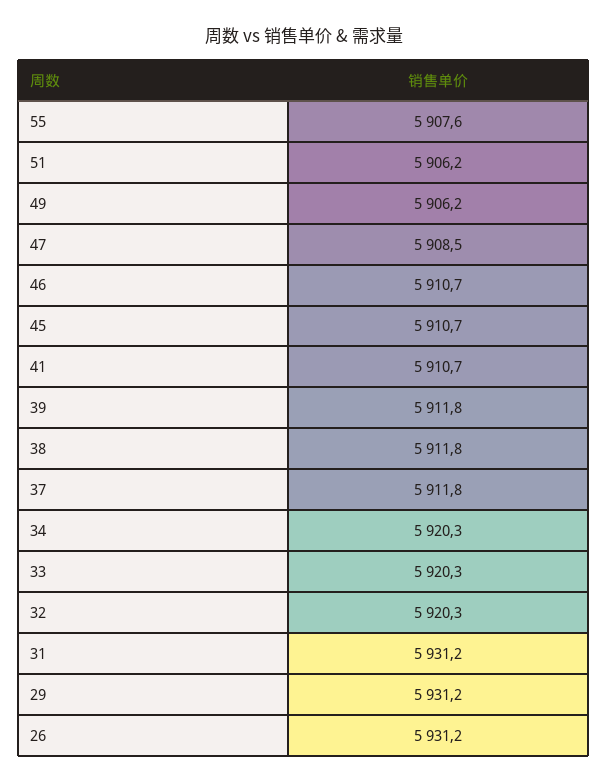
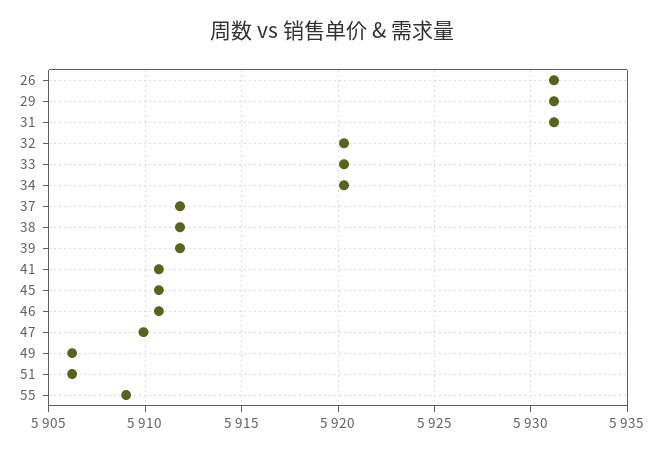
  {
-   "55": 5907.6,
+   "55": 5909,
    "51": 5906.2,
    "49": 5906.2,
-   "47": 5908.5,
+   "47": 5910,
    "46": 5910.7,
    "45": 5910.7,
    "41": 5910.7,
    "39": 5911.8,
    "38": 5911.8,
    "37": 5911.8,
    "34": 5920.3,
    "33": 5920.3,
    "32": 5920.3,
    "31": 5931.2,
    "29": 5931.2,
    "26": 5931.2
  }

